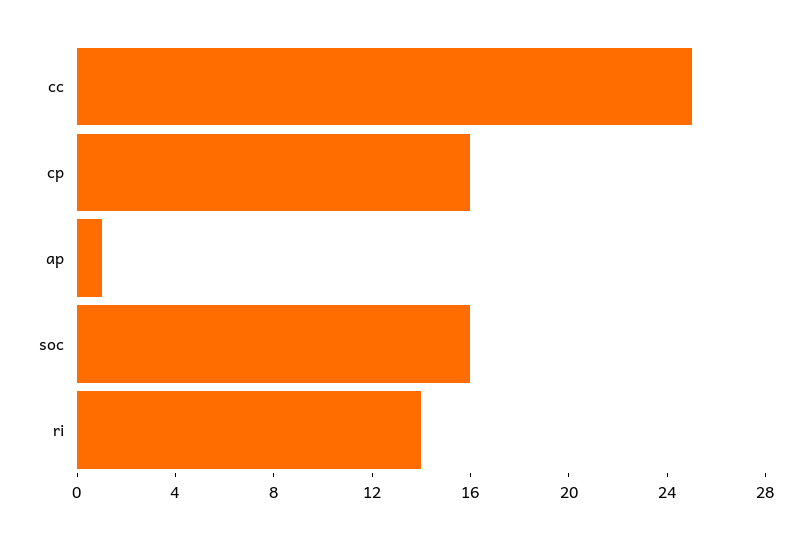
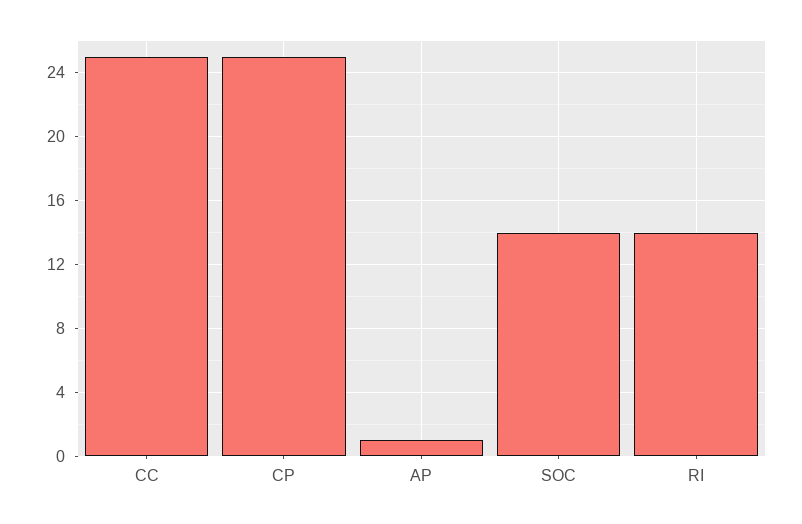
  {
    "cc": 25,
-   "cp": 16,
+   "cp": 25,
    "ap": 1,
-   "soc": 16,
+   "soc": 14,
    "ri": 14
  }

